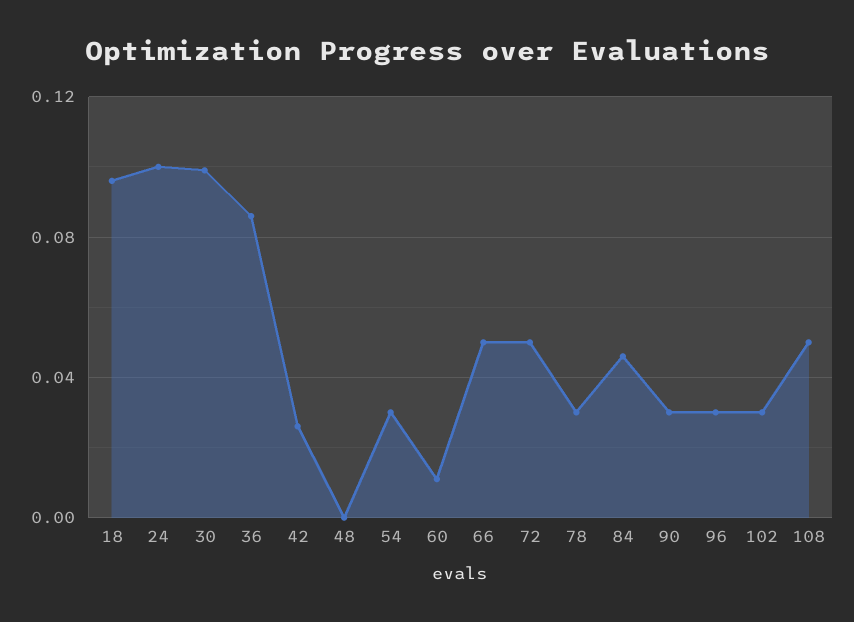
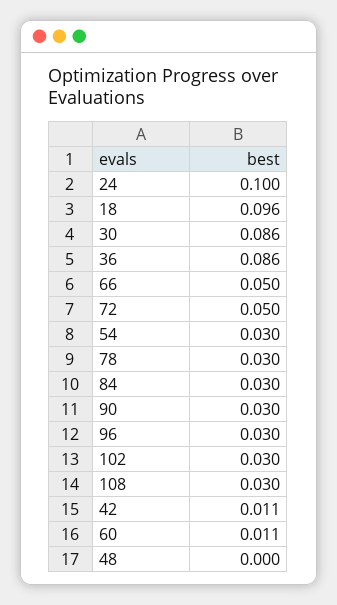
  {
    "18": 0.096,
    "24": 0.1,
-   "30": 0.1,
+   "30": 0.086,
    "36": 0.086,
-   "42": 0.025,
+   "42": 0.011,
    "48": 0,
    "54": 0.03,
    "60": 0.011,
    "66": 0.05,
    "72": 0.05,
    "78": 0.03,
-   "84": 0.045,
+   "84": 0.03,
    "90": 0.03,
    "96": 0.03,
    "102": 0.03,
-   "108": 0.05
+   "108": 0.03
  }

